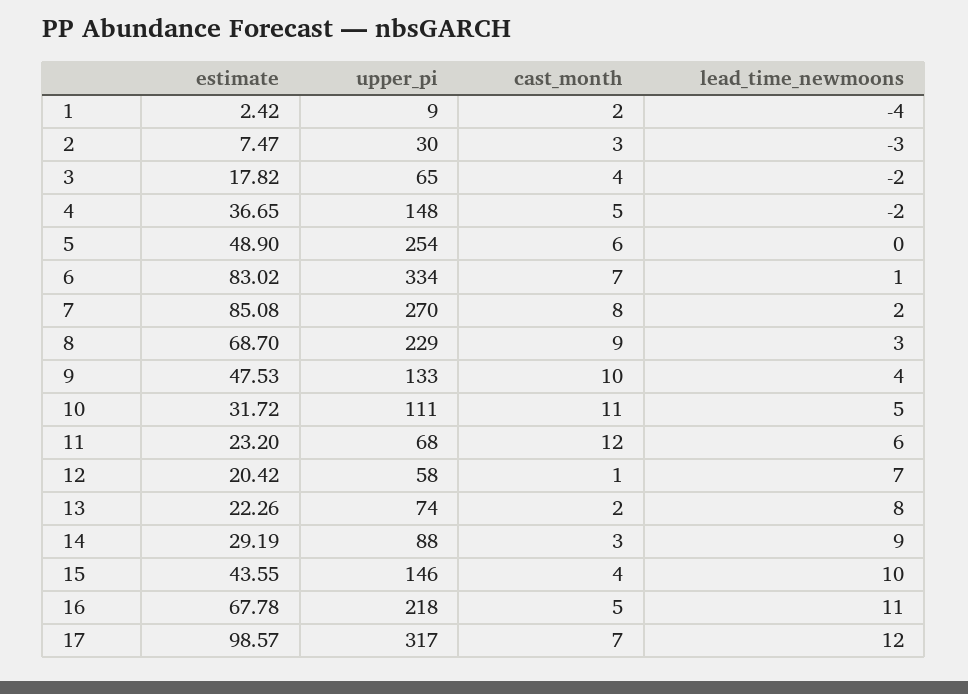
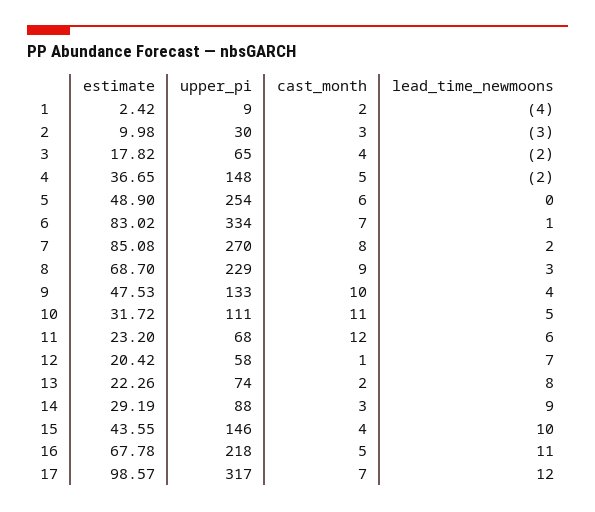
  {
    "estimate": {
      "1": 2.42,
-     "2": 7.47,
+     "2": 9.98,
      "3": 17.82,
      "4": 36.65,
      "5": 48.9,
      "6": 83.02,
      "7": 85.08,
      "8": 68.7,
      "9": 47.53,
      "10": 31.72,
      "11": 23.2,
      "12": 20.42,
      "13": 22.26,
      "14": 29.19,
      "15": 43.55,
      "16": 67.78,
      "17": 98.57
    },
    "upper_pi": {
      "1": 9,
      "2": 30,
      "3": 65,
      "4": 148,
      "5": 254,
      "6": 334,
      "7": 270,
      "8": 229,
      "9": 133,
      "10": 111,
      "11": 68,
      "12": 58,
      "13": 74,
      "14": 88,
      "15": 146,
      "16": 218,
      "17": 317
    },
    "cast_month": {
      "1": 2,
      "2": 3,
      "3": 4,
      "4": 5,
      "5": 6,
      "6": 7,
      "7": 8,
      "8": 9,
      "9": 10,
      "10": 11,
      "11": 12,
      "12": 1,
      "13": 2,
      "14": 3,
      "15": 4,
      "16": 5,
      "17": 7
    },
    "lead_time_newmoons": {
      "1": -4,
      "2": -3,
      "3": -2,
      "4": -2,
      "5": 0,
      "6": 1,
      "7": 2,
      "8": 3,
      "9": 4,
      "10": 5,
      "11": 6,
      "12": 7,
      "13": 8,
      "14": 9,
      "15": 10,
      "16": 11,
      "17": 12
    }
  }

